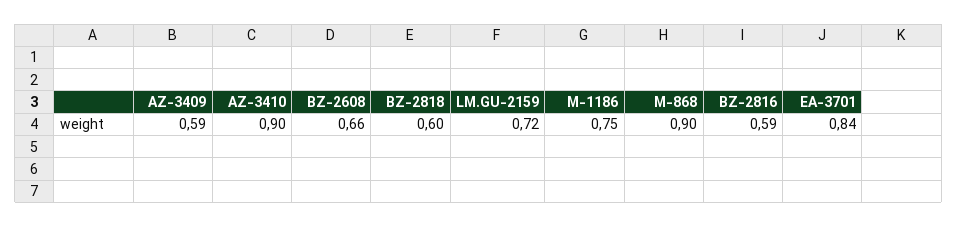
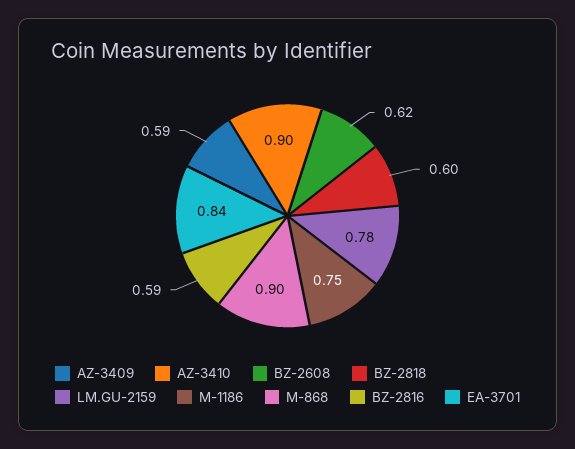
  {
    "AZ-3409": 0.59,
    "AZ-3410": 0.9,
-   "BZ-2608": 0.66,
+   "BZ-2608": 0.62,
    "BZ-2818": 0.6,
-   "LM.GU-2159": 0.72,
+   "LM.GU-2159": 0.78,
    "M-1186": 0.75,
    "M-868": 0.9,
    "BZ-2816": 0.59,
    "EA-3701": 0.84
  }

